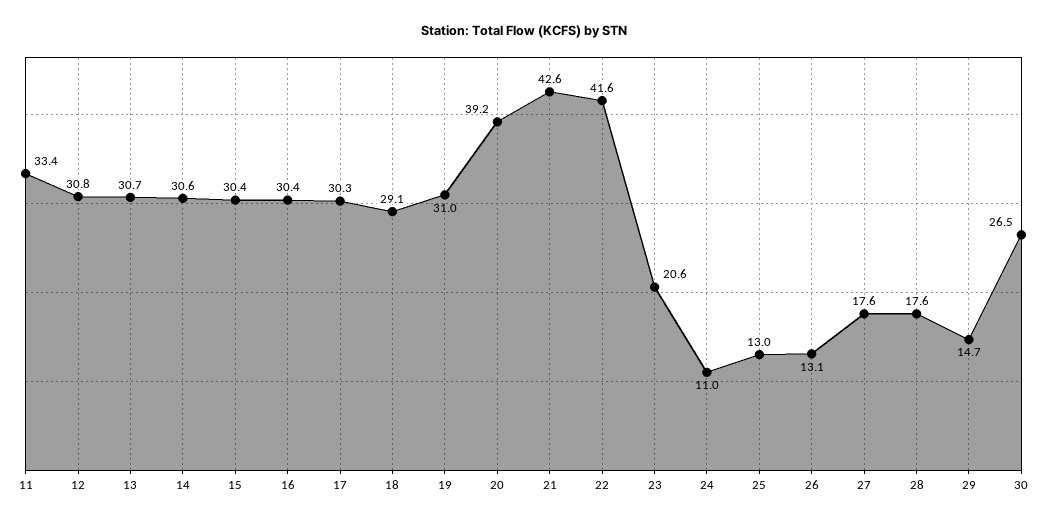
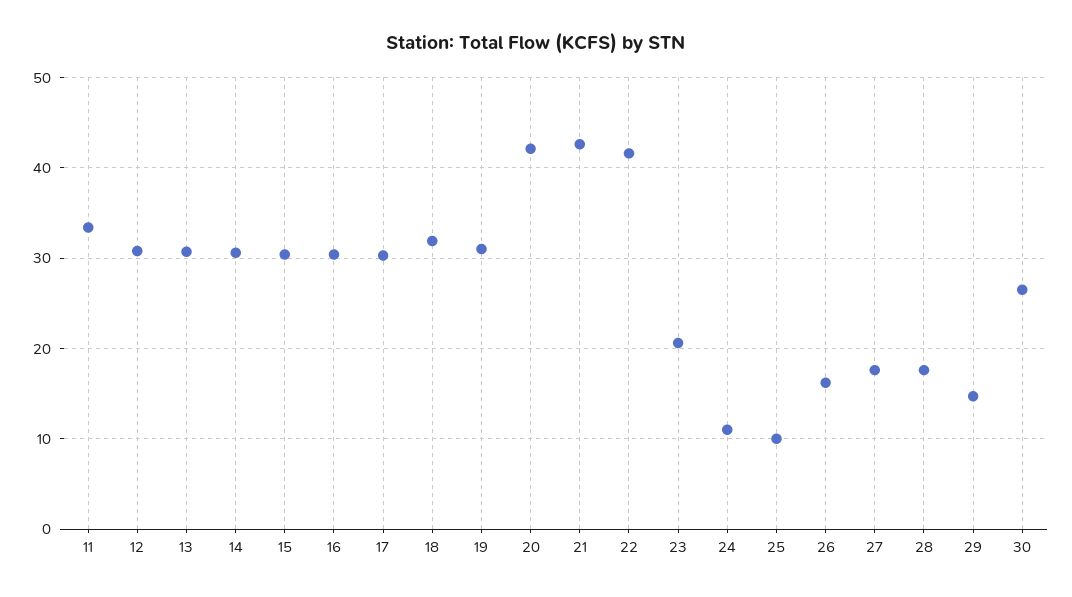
  {
    "11": 33.4,
    "12": 30.8,
    "13": 30.7,
    "14": 30.6,
    "15": 30.4,
    "16": 30.4,
    "17": 30.3,
-   "18": 29.1,
+   "18": 32,
    "19": 31,
-   "20": 39.2,
+   "20": 42,
    "21": 42.6,
    "22": 41.6,
    "23": 20.6,
    "24": 11,
-   "25": 13,
+   "25": 10,
-   "26": 13.1,
+   "26": 16,
    "27": 17.6,
    "28": 17.6,
    "29": 14.7,
    "30": 26.5
  }

